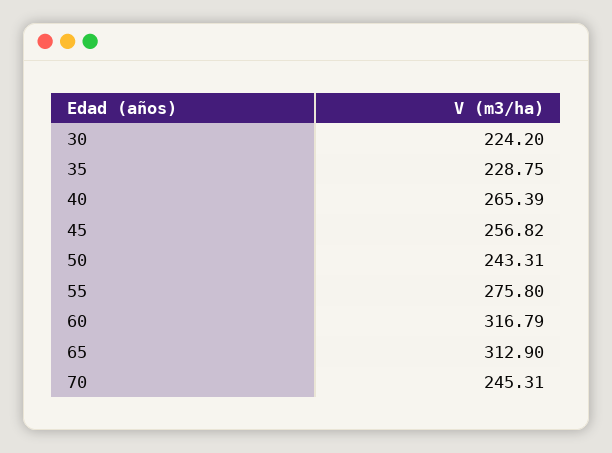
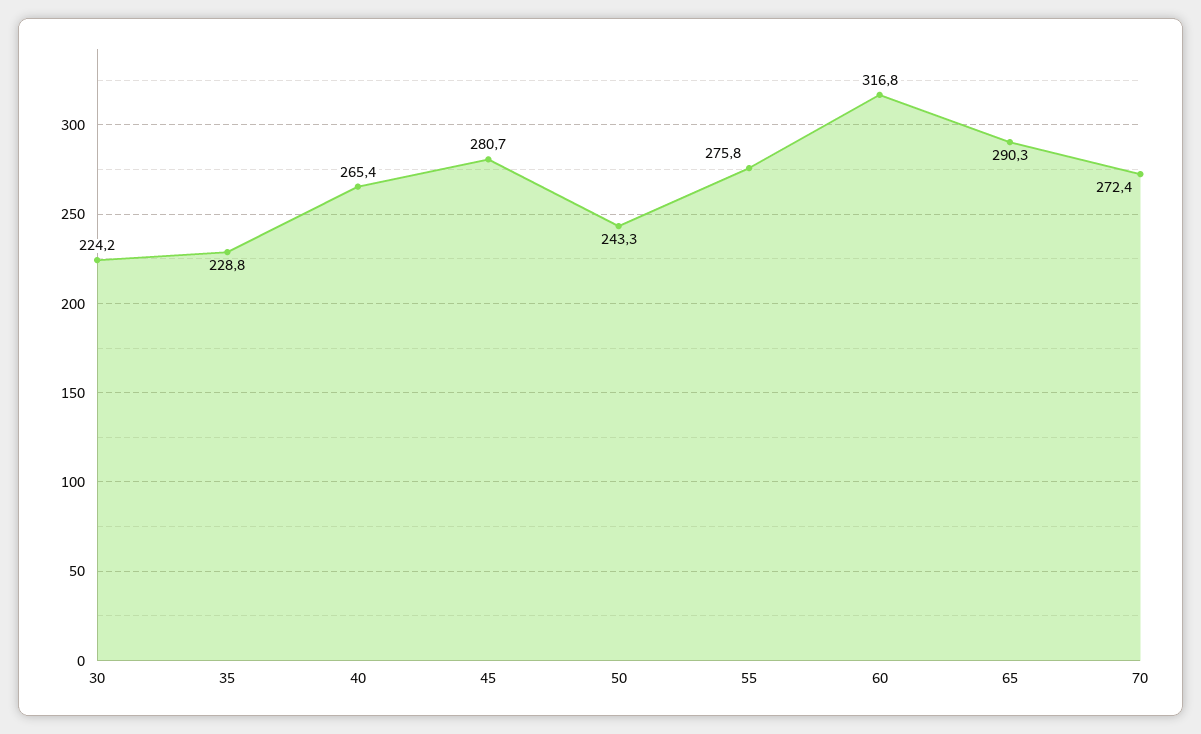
  {
    "30": 224.2,
    "35": 228.75,
    "40": 265.39,
-   "45": 256.82,
+   "45": 280.7,
    "50": 243.31,
    "55": 275.8,
    "60": 316.79,
-   "65": 312.9,
+   "65": 290.3,
-   "70": 245.31
+   "70": 272.4
  }

